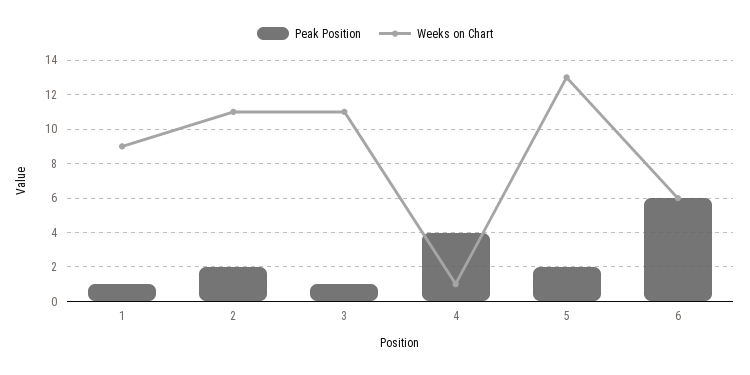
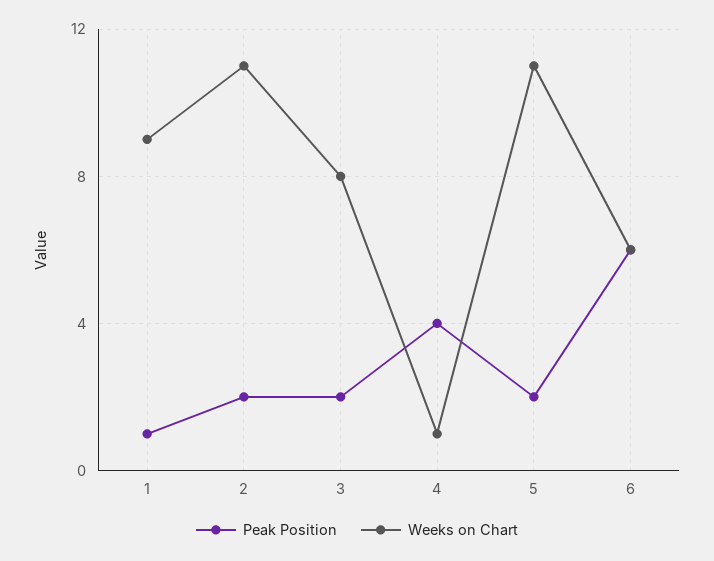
  {
    "Peak Position": {
      "1": 1,
      "2": 2,
-     "3": 1,
+     "3": 2,
      "4": 4,
      "5": 2,
      "6": 6
    },
    "Weeks on Chart": {
      "1": 9,
      "2": 11,
-     "3": 11,
+     "3": 8,
      "4": 1,
-     "5": 13,
+     "5": 11,
      "6": 6
    }
  }

